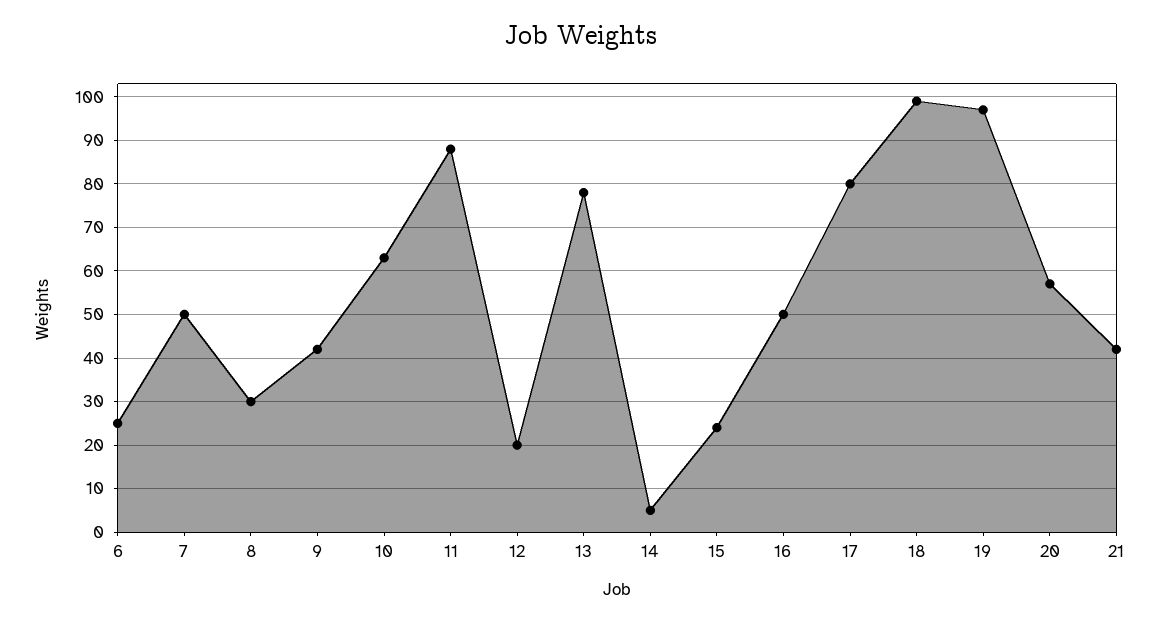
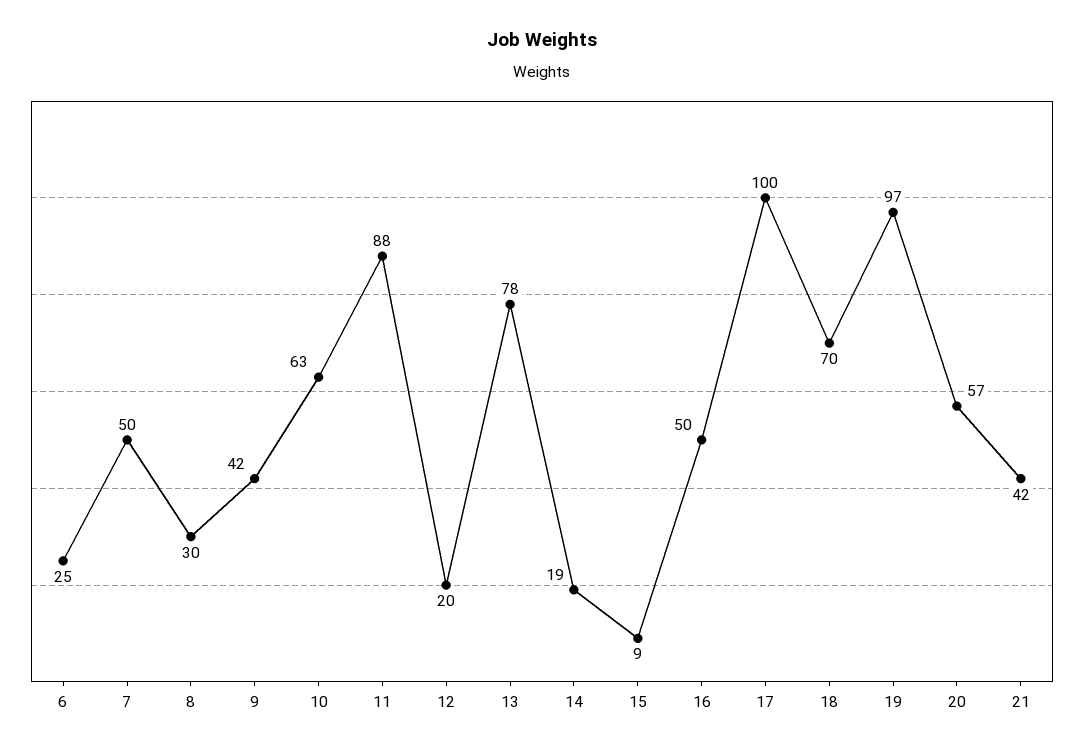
  {
    "6": 25,
    "7": 50,
    "8": 30,
    "9": 42,
    "10": 63,
    "11": 88,
    "12": 20,
    "13": 78,
-   "14": 5,
+   "14": 19,
-   "15": 25,
+   "15": 9,
    "16": 50,
-   "17": 80,
+   "17": 100,
-   "18": 100,
+   "18": 70,
    "19": 97,
    "20": 57,
    "21": 42
  }

